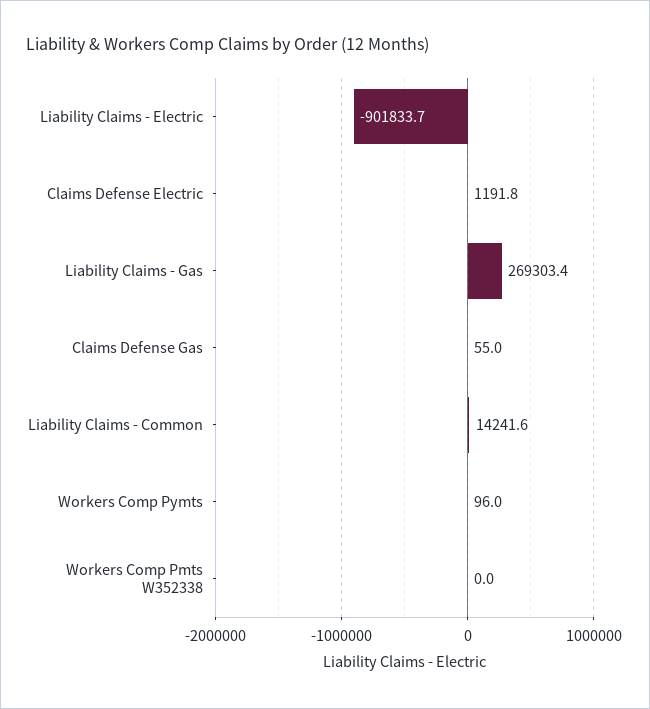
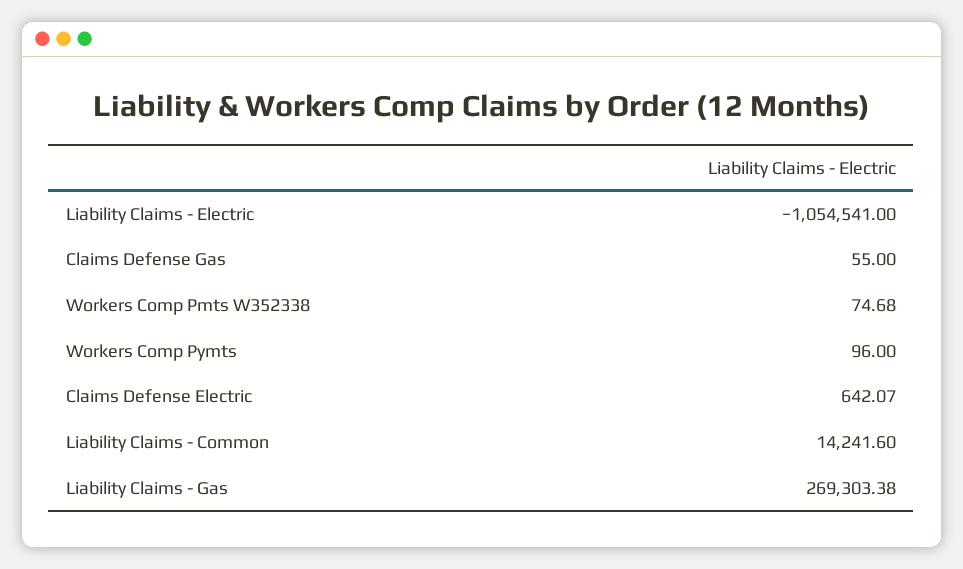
  {
-   "Liability Claims - Electric": -901833.7,
+   "Liability Claims - Electric": -1054541,
-   "Claims Defense Electric": 1191.8,
+   "Claims Defense Electric": 642.07,
    "Liability Claims - Gas": 269303.38,
    "Claims Defense Gas": 55,
    "Liability Claims - Common": 14241.6,
    "Workers Comp Pymts": 96,
-   "Workers Comp Pmts W352338": 0
+   "Workers Comp Pmts W352338": 74.68
  }

